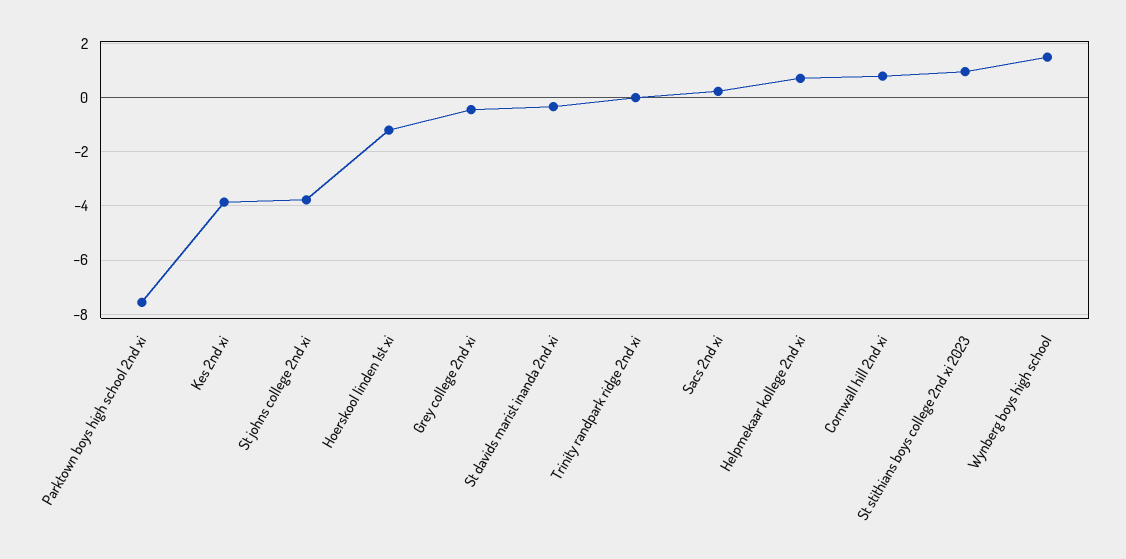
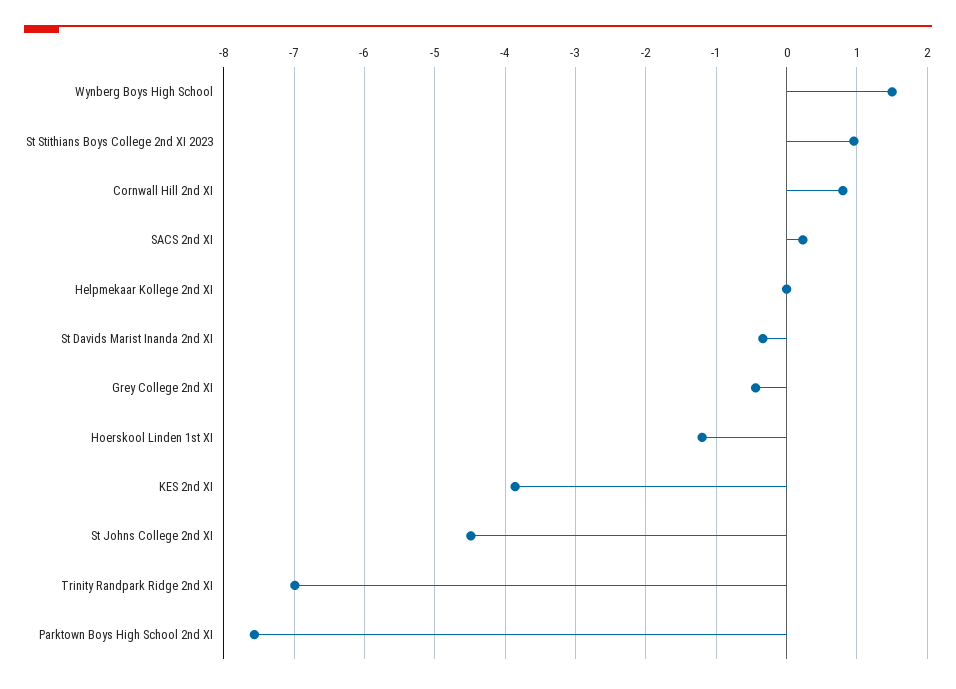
  {
    "Parktown boys high school 2nd xi": -7.6,
    "Kes 2nd xi": -3.9,
-   "St johns college 2nd xi": -3.75,
+   "St johns college 2nd xi": -4.5,
    "Hoerskool linden 1st xi": -1.2,
    "Grey college 2nd xi": -0.4,
    "St davids marist inanda 2nd xi": -0.3,
-   "Trinity randpark ridge 2nd xi": 0,
+   "Trinity randpark ridge 2nd xi": -7,
    "Sacs 2nd xi": 0.2,
-   "Helpmekaar kollege 2nd xi": 0.75,
+   "Helpmekaar kollege 2nd xi": 0,
    "Cornwall hill 2nd xi": 0.8,
    "St stithians boys college 2nd xi 2023": 1,
    "Wynberg boys high school": 1.5
  }

